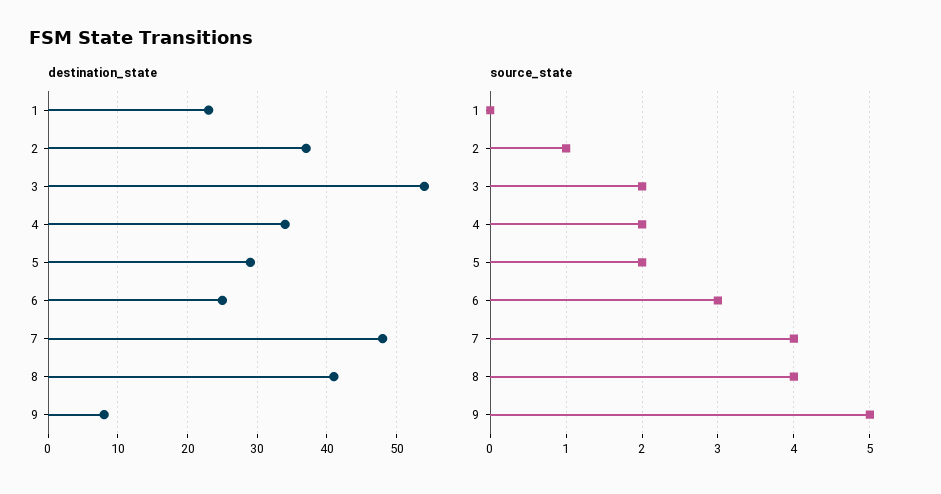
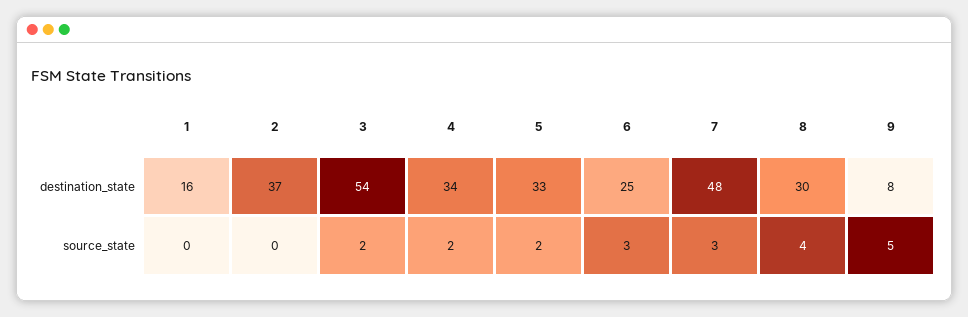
  {
    "destination_state": {
-     "1": 23,
+     "1": 16,
      "2": 37,
      "3": 54,
      "4": 34,
-     "5": 29,
+     "5": 33,
      "6": 25,
      "7": 48,
-     "8": 41,
+     "8": 30,
      "9": 8
    },
    "source_state": {
      "1": 0,
-     "2": 1,
+     "2": 0,
      "3": 2,
      "4": 2,
      "5": 2,
      "6": 3,
-     "7": 4,
+     "7": 3,
      "8": 4,
      "9": 5
    }
  }

